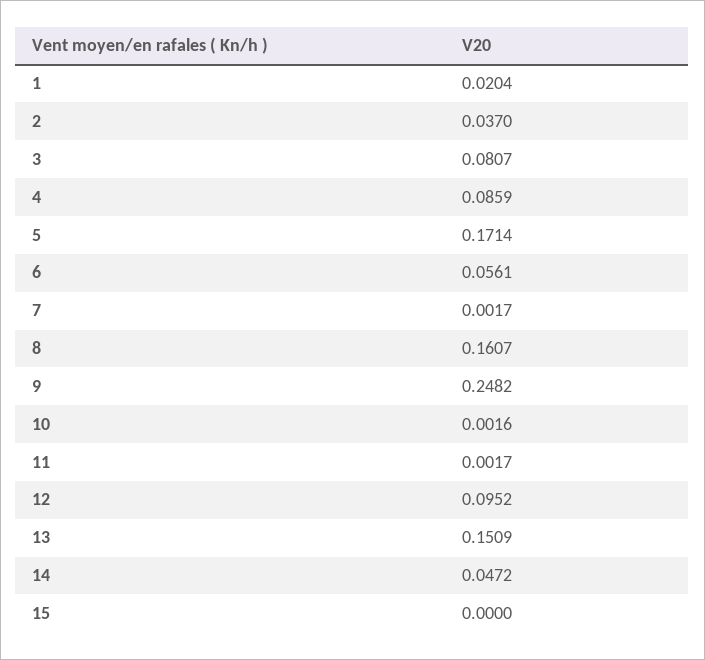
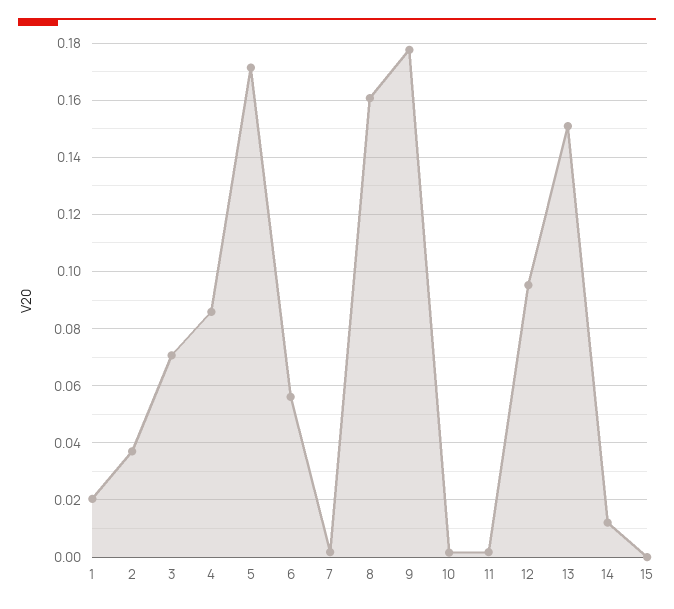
  {
    "1": 0.0204,
    "2": 0.037,
-   "3": 0.0807,
+   "3": 0.07,
    "4": 0.0859,
    "5": 0.1714,
    "6": 0.0561,
    "7": 0.0017,
    "8": 0.1607,
-   "9": 0.2482,
+   "9": 0.1775,
    "10": 0.0016,
    "11": 0.0017,
    "12": 0.0952,
    "13": 0.1509,
-   "14": 0.0472,
+   "14": 0.0125,
    "15": 0
  }

